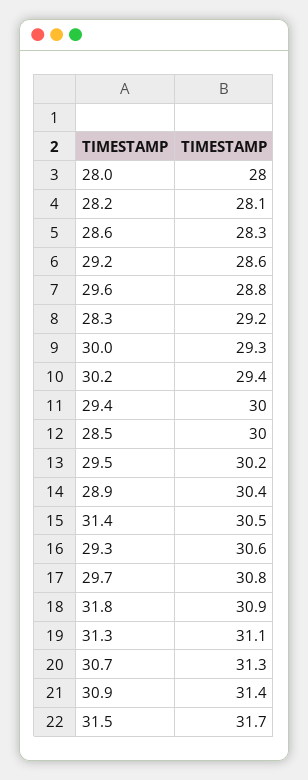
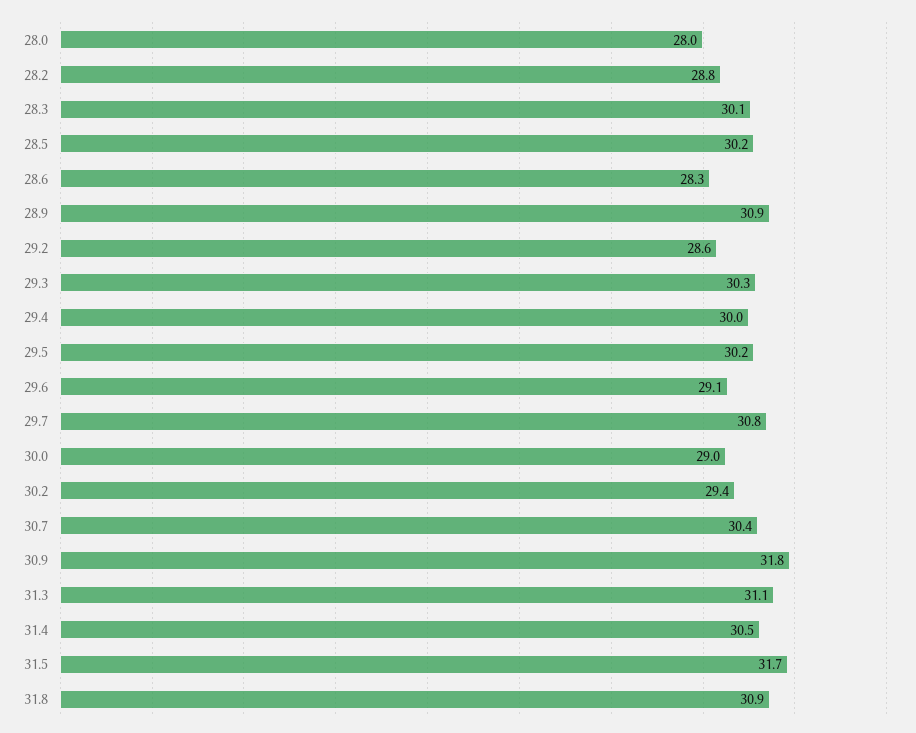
  {
    "28.0": 28,
-   "28.2": 28.1,
+   "28.2": 28.8,
    "28.6": 28.3,
    "29.2": 28.6,
-   "29.6": 28.8,
+   "29.6": 29.1,
-   "28.3": 29.2,
+   "28.3": 30.1,
-   "30.0": 29.3,
+   "30.0": 29,
    "30.2": 29.4,
    "29.4": 30,
-   "28.5": 30,
+   "28.5": 30.2,
    "29.5": 30.2,
-   "28.9": 30.4,
+   "28.9": 30.9,
    "31.4": 30.5,
-   "29.3": 30.6,
+   "29.3": 30.3,
    "29.7": 30.8,
    "31.8": 30.9,
    "31.3": 31.1,
-   "30.7": 31.3,
+   "30.7": 30.4,
-   "30.9": 31.4,
+   "30.9": 31.8,
    "31.5": 31.7
  }

